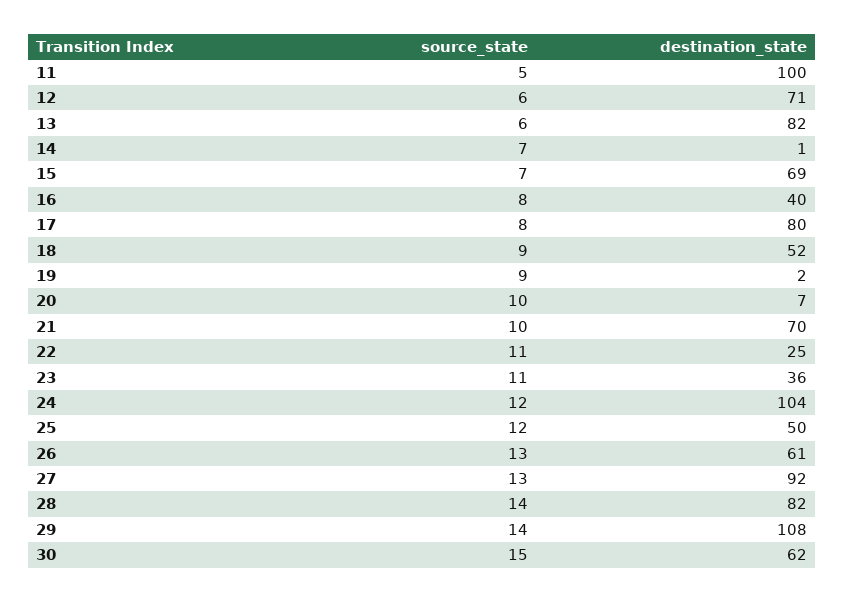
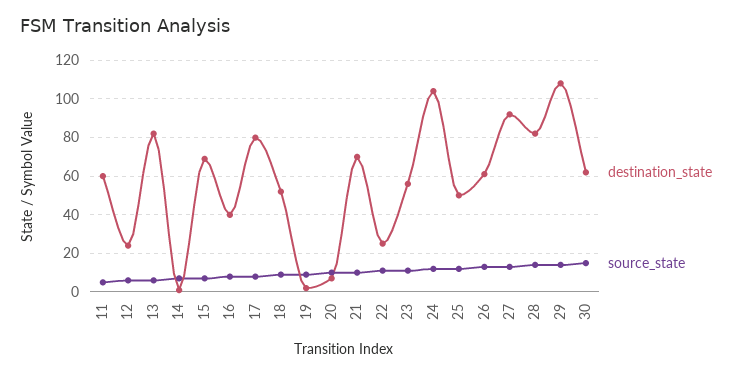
  {
    "source_state": {
      "11": 5,
      "12": 6,
      "13": 6,
      "14": 7,
      "15": 7,
      "16": 8,
      "17": 8,
      "18": 9,
      "19": 9,
      "20": 10,
      "21": 10,
      "22": 11,
      "23": 11,
      "24": 12,
      "25": 12,
      "26": 13,
      "27": 13,
      "28": 14,
      "29": 14,
      "30": 15
    },
    "destination_state": {
-     "11": 100,
+     "11": 60,
-     "12": 71,
+     "12": 25,
      "13": 82,
      "14": 1,
      "15": 69,
      "16": 40,
      "17": 80,
      "18": 52,
      "19": 2,
      "20": 7,
      "21": 70,
      "22": 25,
-     "23": 36,
+     "23": 55,
      "24": 104,
      "25": 50,
      "26": 61,
      "27": 92,
      "28": 82,
      "29": 108,
      "30": 62
    }
  }

